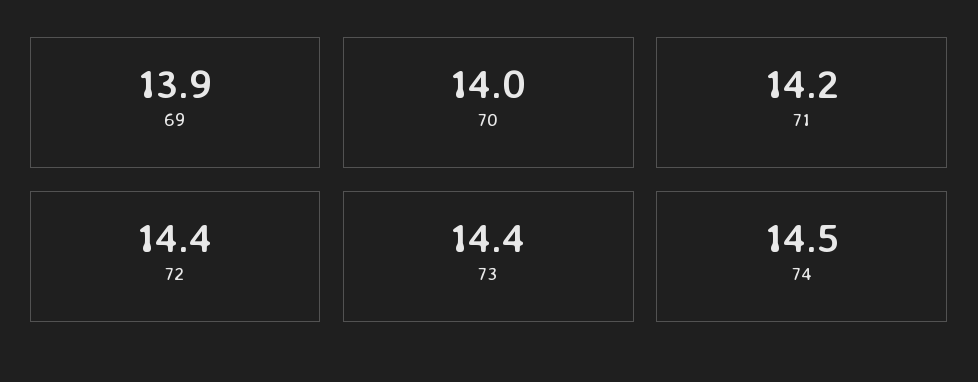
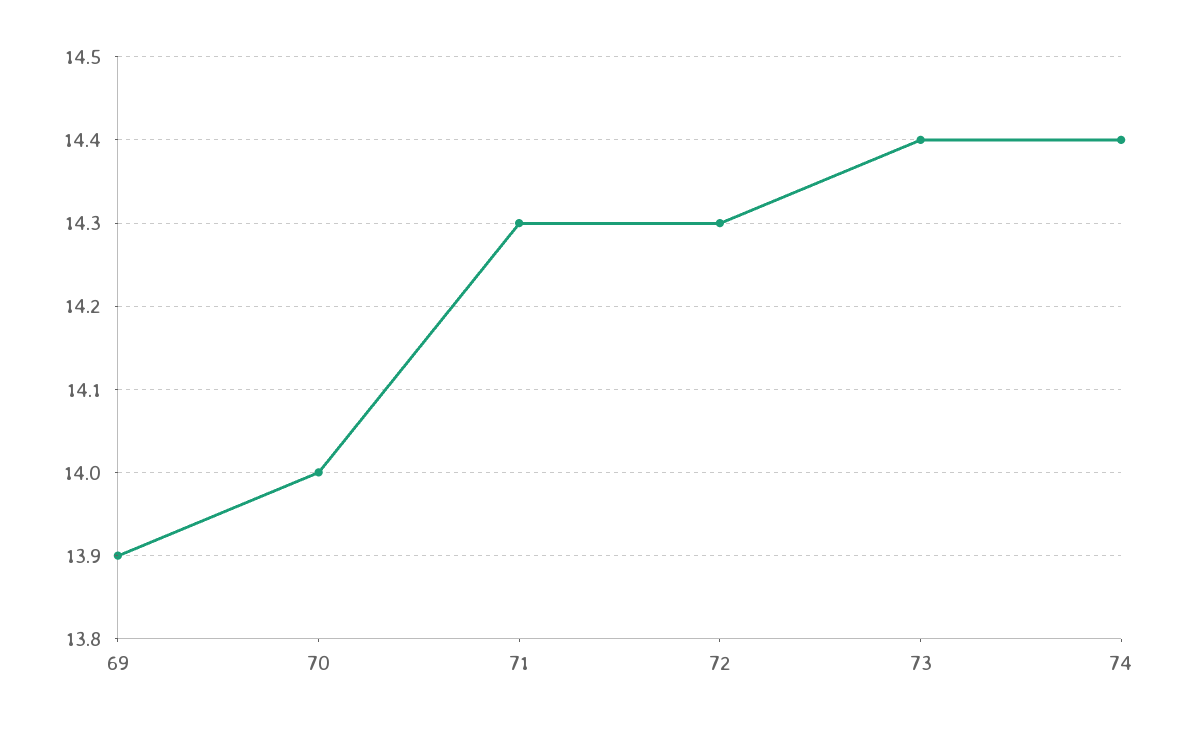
  {
    "69": 13.9,
    "70": 14,
-   "71": 14.2,
+   "71": 14.3,
-   "72": 14.4,
+   "72": 14.3,
    "73": 14.4,
-   "74": 14.5
+   "74": 14.4
  }

